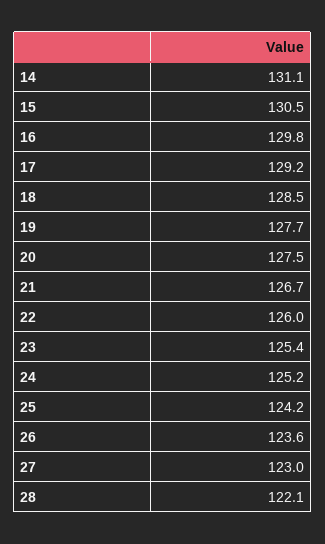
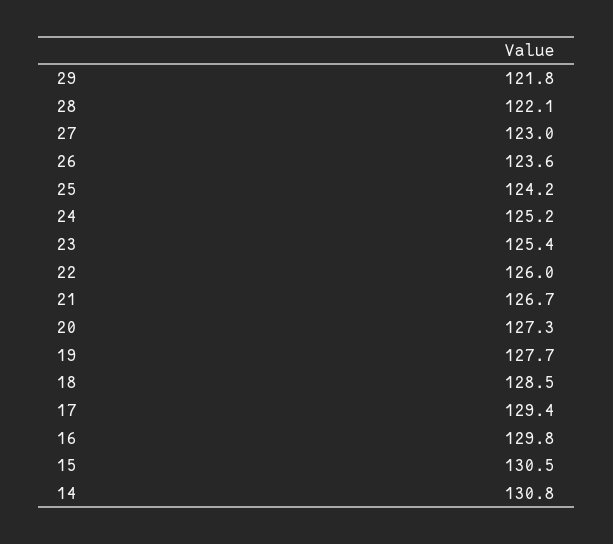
  {
-   "14": 131.1,
+   "14": 130.8,
    "15": 130.5,
    "16": 129.8,
-   "17": 129.2,
+   "17": 129.4,
    "18": 128.5,
    "19": 127.7,
-   "20": 127.5,
+   "20": 127.3,
    "21": 126.7,
    "22": 126,
    "23": 125.4,
    "24": 125.2,
    "25": 124.2,
    "26": 123.6,
    "27": 123,
-   "28": 122.1
+   "28": 122.1,
+   "29": 121.8
  }

